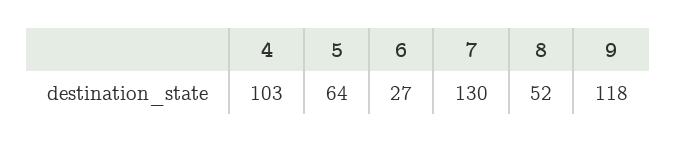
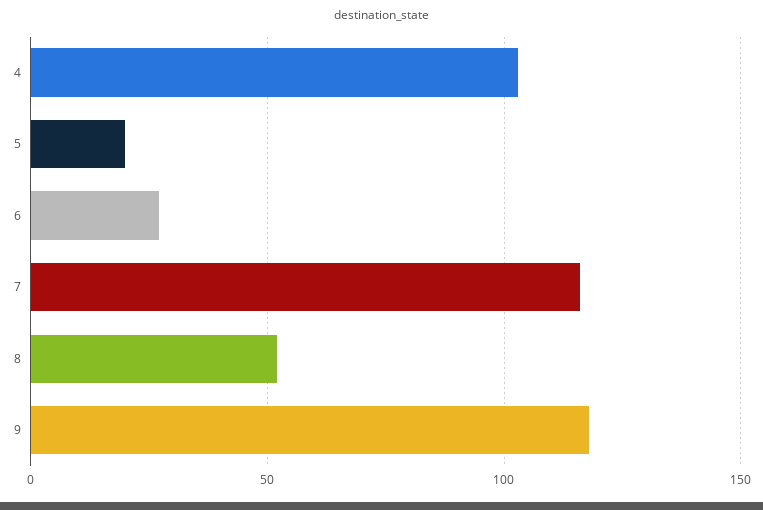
  {
    "4": 103,
-   "5": 64,
+   "5": 20,
    "6": 27,
-   "7": 130,
+   "7": 115,
    "8": 52,
    "9": 118
  }

